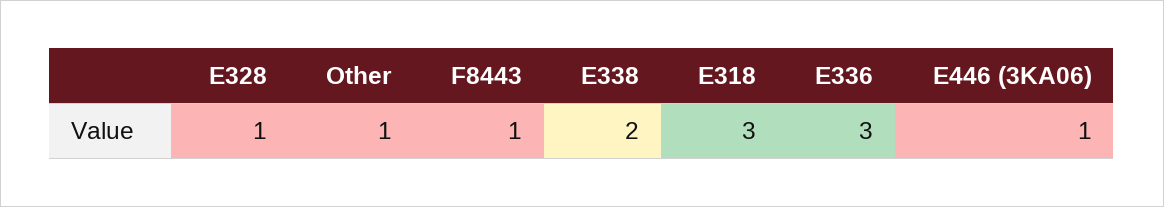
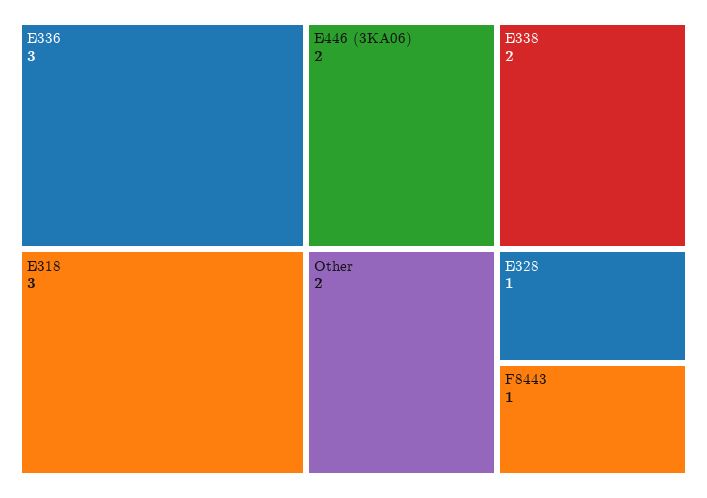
  {
    "E328": 1,
-   "Other": 1,
+   "Other": 2,
    "F8443": 1,
    "E338": 2,
    "E318": 3,
    "E336": 3,
-   "E446 (3KA06)": 1
+   "E446 (3KA06)": 2
  }

